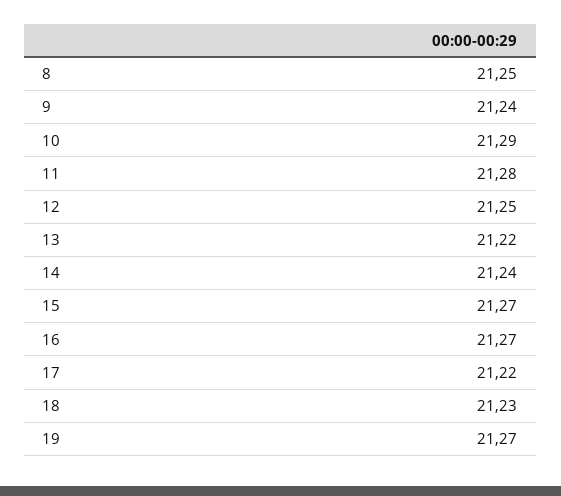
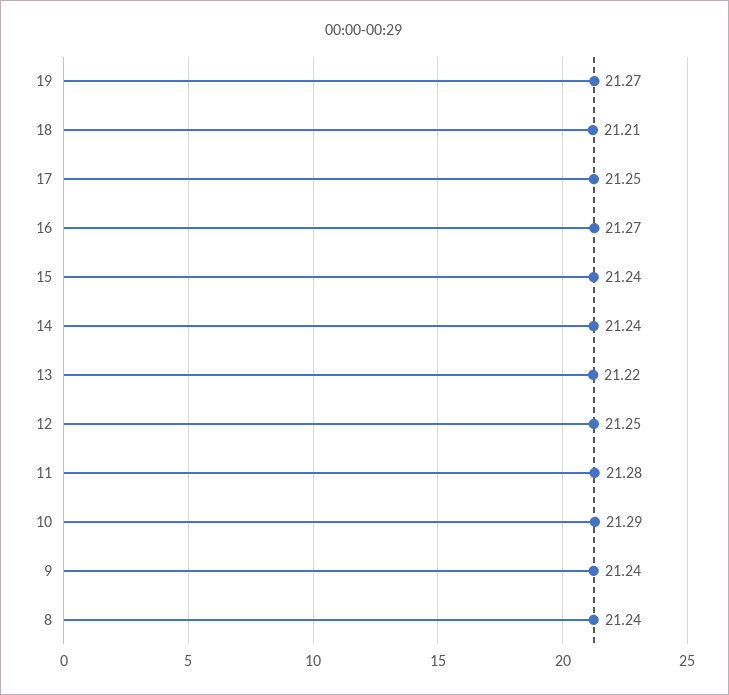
  {
-   "8": 21.25,
+   "8": 21.24,
    "9": 21.24,
    "10": 21.29,
    "11": 21.28,
    "12": 21.25,
    "13": 21.22,
    "14": 21.24,
-   "15": 21.27,
+   "15": 21.24,
    "16": 21.27,
-   "17": 21.22,
+   "17": 21.25,
-   "18": 21.23,
+   "18": 21.21,
    "19": 21.27
  }

